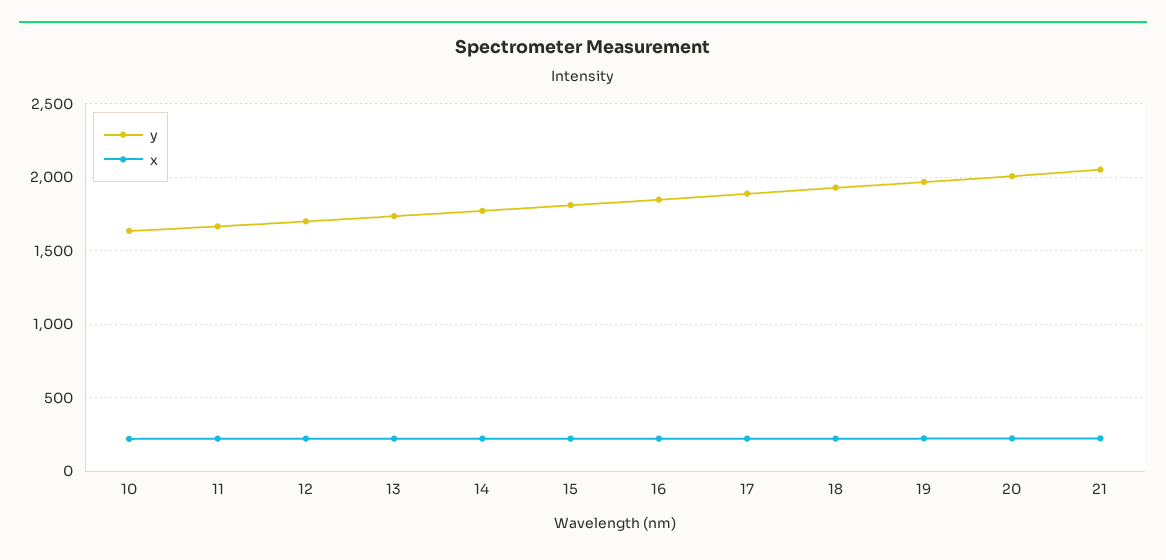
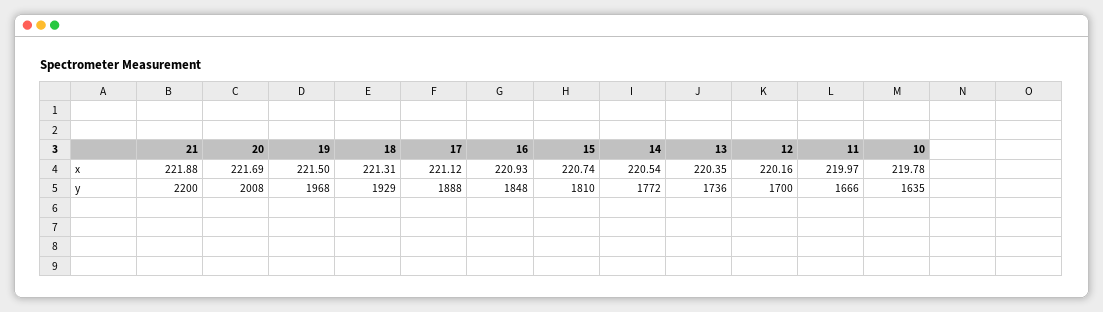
  {
    "y": {
      "10": 1635,
      "11": 1666,
      "12": 1700,
      "13": 1736,
      "14": 1772,
      "15": 1810,
      "16": 1848,
      "17": 1888,
      "18": 1929,
      "19": 1968,
      "20": 2008,
-     "21": 2050
+     "21": 2200
    },
    "x": {
      "10": 219.78,
      "11": 219.97,
      "12": 220.16,
      "13": 220.35,
      "14": 220.54,
      "15": 220.74,
      "16": 220.93,
      "17": 221.12,
      "18": 221.31,
      "19": 221.5,
      "20": 221.69,
      "21": 221.88
    }
  }

